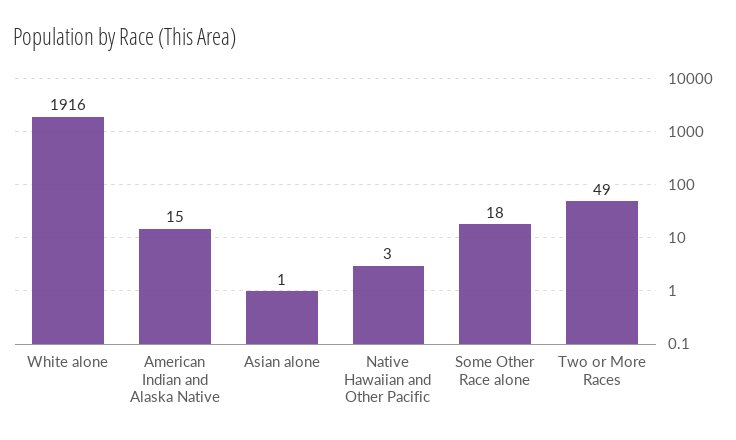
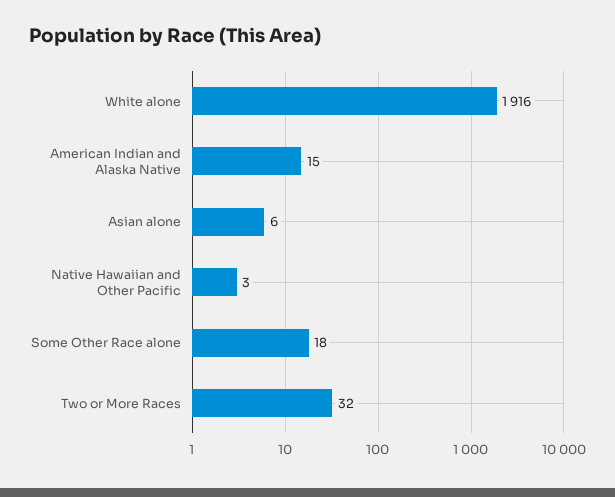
  {
    "White alone": 1916,
    "American Indian and Alaska Native": 15,
-   "Asian alone": 1,
+   "Asian alone": 6,
    "Native Hawaiian and Other Pacific": 3,
    "Some Other Race alone": 18,
-   "Two or More Races": 49
+   "Two or More Races": 32
  }

